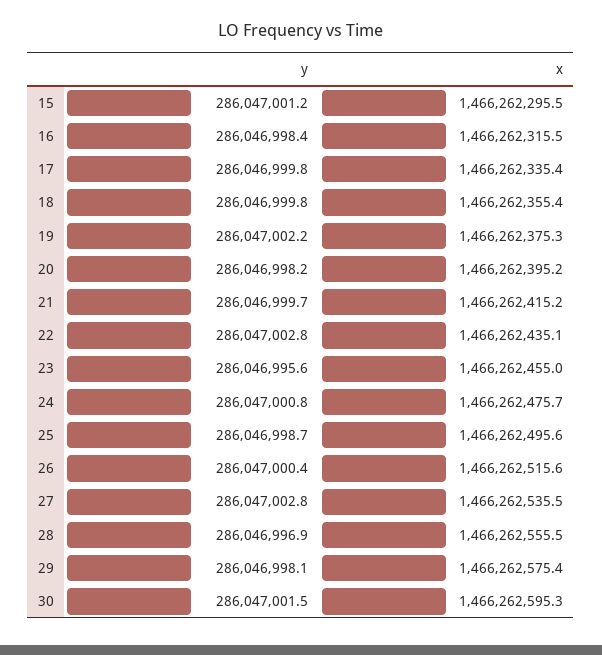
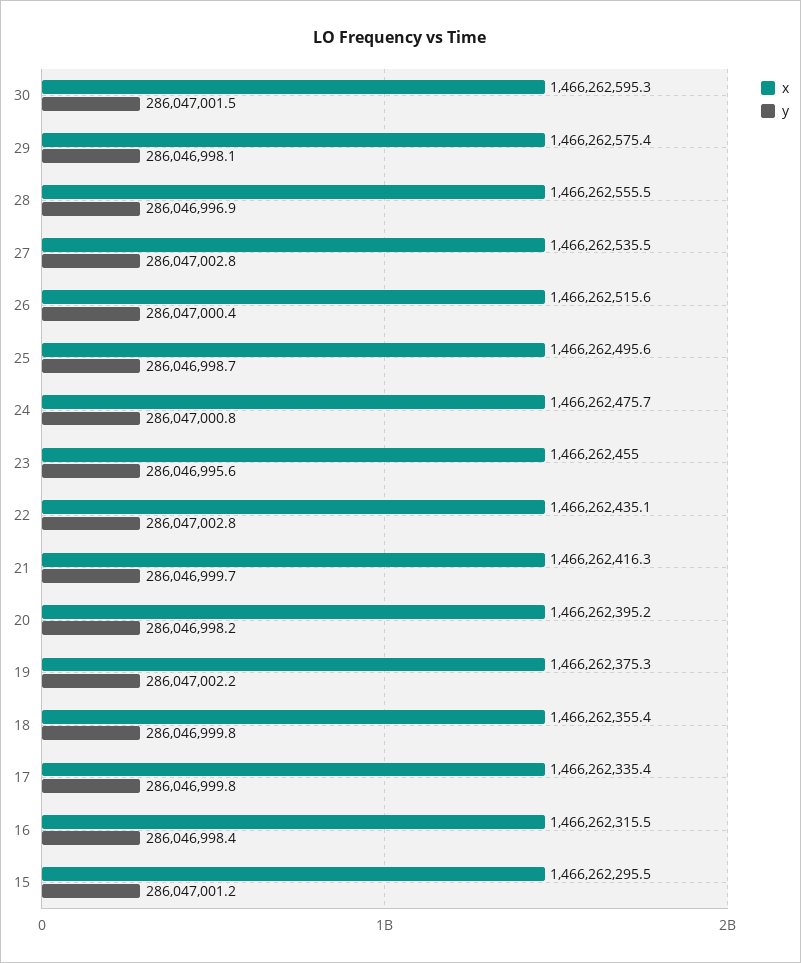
  {
    "y": {
      "15": 286047001.2,
      "16": 286046998.4,
      "17": 286046999.8,
      "18": 286046999.8,
      "19": 286047002.2,
      "20": 286046998.2,
      "21": 286046999.7,
      "22": 286047002.8,
      "23": 286046995.6,
      "24": 286047000.8,
      "25": 286046998.7,
      "26": 286047000.4,
      "27": 286047002.8,
      "28": 286046996.9,
      "29": 286046998.1,
      "30": 286047001.5
    },
    "x": {
      "15": 1466262295.5,
      "16": 1466262315.5,
      "17": 1466262335.4,
      "18": 1466262355.4,
      "19": 1466262375.3,
      "20": 1466262395.2,
-     "21": 1466262415.2,
+     "21": 1466262416.3,
      "22": 1466262435.1,
      "23": 1466262455,
      "24": 1466262475.7,
      "25": 1466262495.6,
      "26": 1466262515.6,
      "27": 1466262535.5,
      "28": 1466262555.5,
      "29": 1466262575.4,
      "30": 1466262595.3
    }
  }

